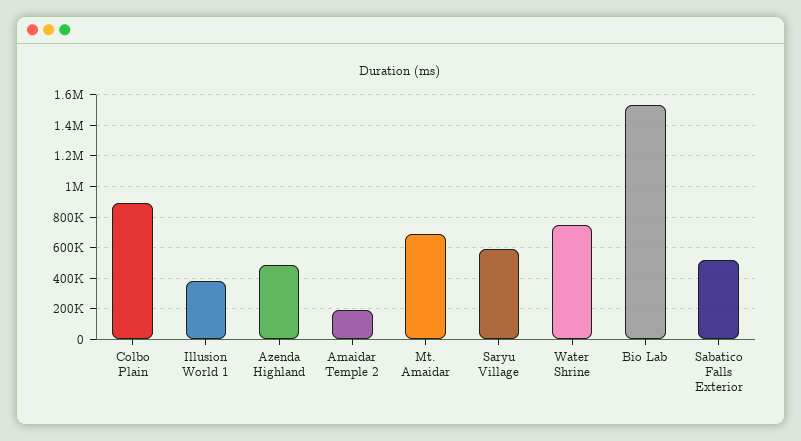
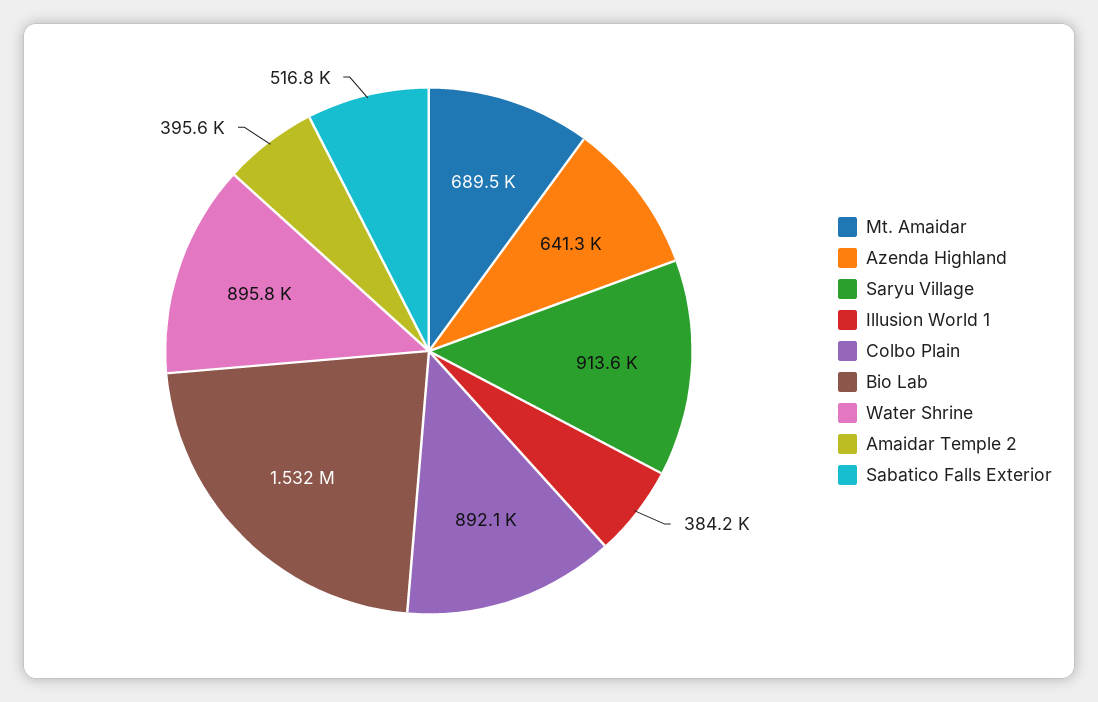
  {
    "Colbo Plain": 892100,
    "Illusion World 1": 384200,
-   "Azenda Highland": 500000,
+   "Azenda Highland": 641300,
-   "Amaidar Temple 2": 200000,
+   "Amaidar Temple 2": 395600,
    "Mt. Amaidar": 689500,
-   "Saryu Village": 600000,
+   "Saryu Village": 913600,
-   "Water Shrine": 750000,
+   "Water Shrine": 895800,
    "Bio Lab": 1532000,
    "Sabatico Falls Exterior": 516800
  }

